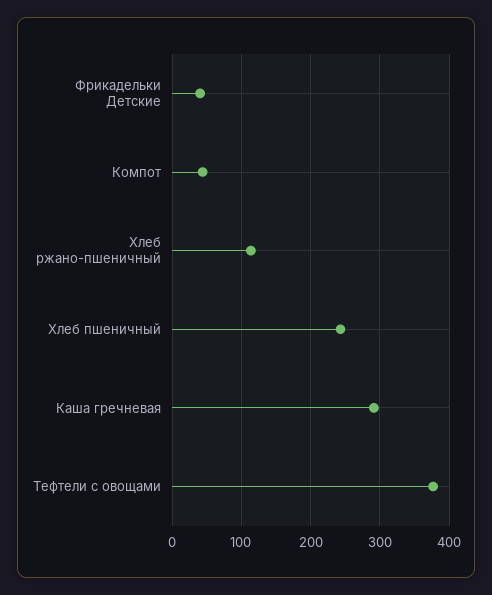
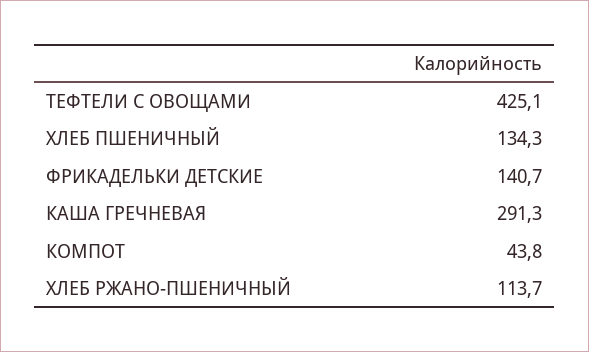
  {
-   "Фрикадельки Детские": 40,
+   "Фрикадельки Детские": 140.7,
    "Компот": 43.8,
    "Хлеб ржано-пшеничный": 113.7,
-   "Хлеб пшеничный": 240,
+   "Хлеб пшеничный": 134.3,
    "Каша гречневая": 291.3,
-   "Тефтели с овощами": 380
+   "Тефтели с овощами": 425.1
  }

